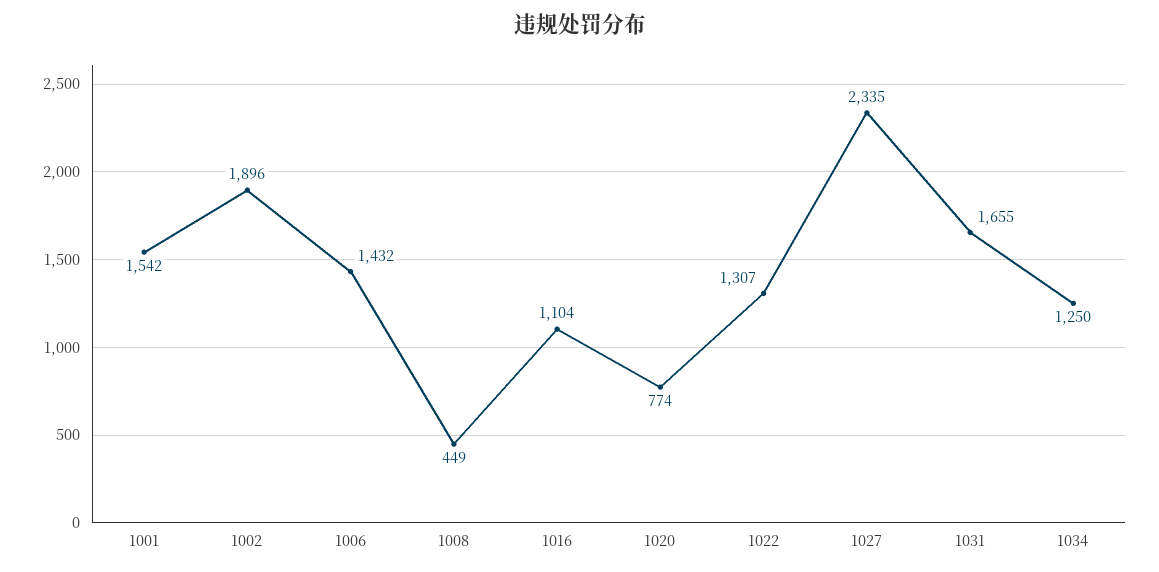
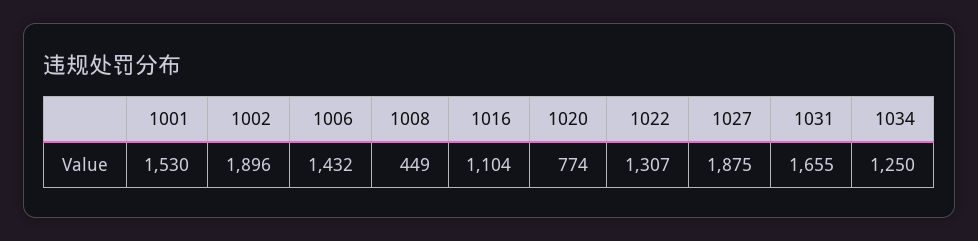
  {
-   "1001": 1542,
+   "1001": 1530,
    "1002": 1896,
    "1006": 1432,
    "1008": 449,
    "1016": 1104,
    "1020": 774,
    "1022": 1307,
-   "1027": 2335,
+   "1027": 1875,
    "1031": 1655,
    "1034": 1250
  }

